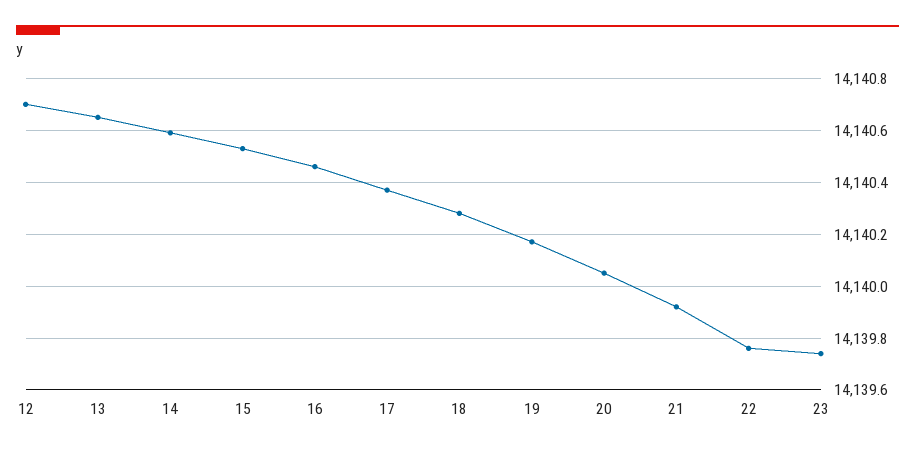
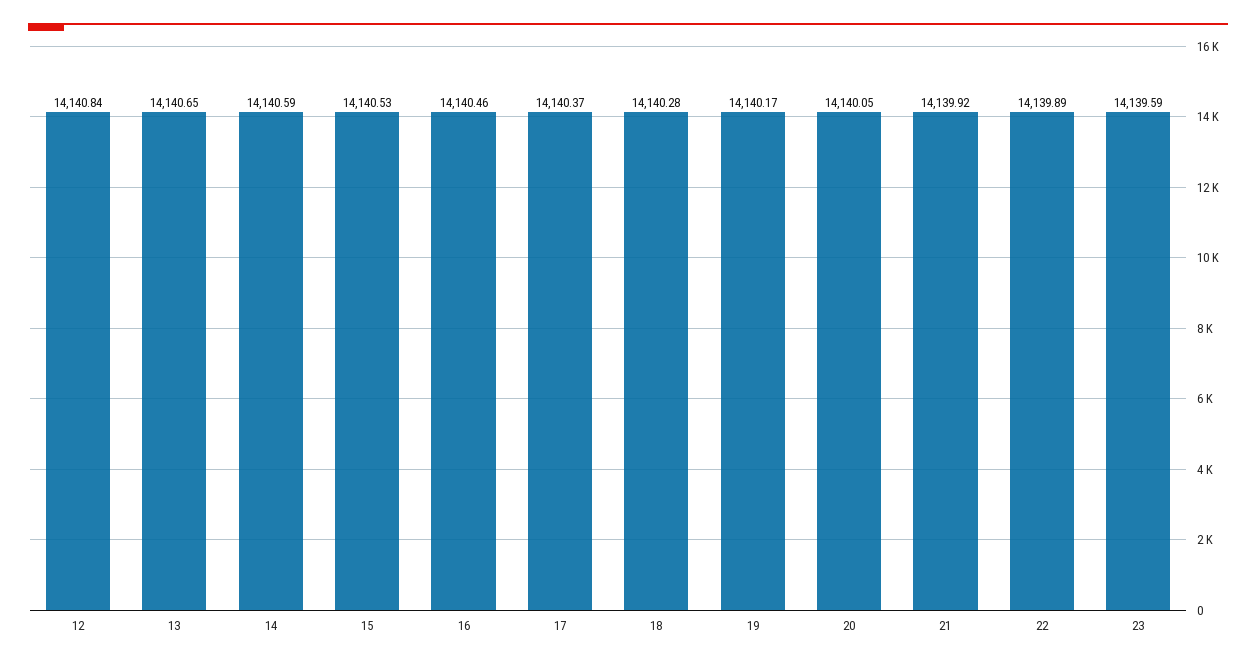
  {
-   "12": 14140.7,
+   "12": 14140.84,
    "13": 14140.65,
    "14": 14140.59,
    "15": 14140.53,
    "16": 14140.46,
    "17": 14140.37,
    "18": 14140.28,
    "19": 14140.17,
    "20": 14140.05,
    "21": 14139.92,
-   "22": 14139.75,
+   "22": 14139.89,
-   "23": 14139.75
+   "23": 14139.59
  }

